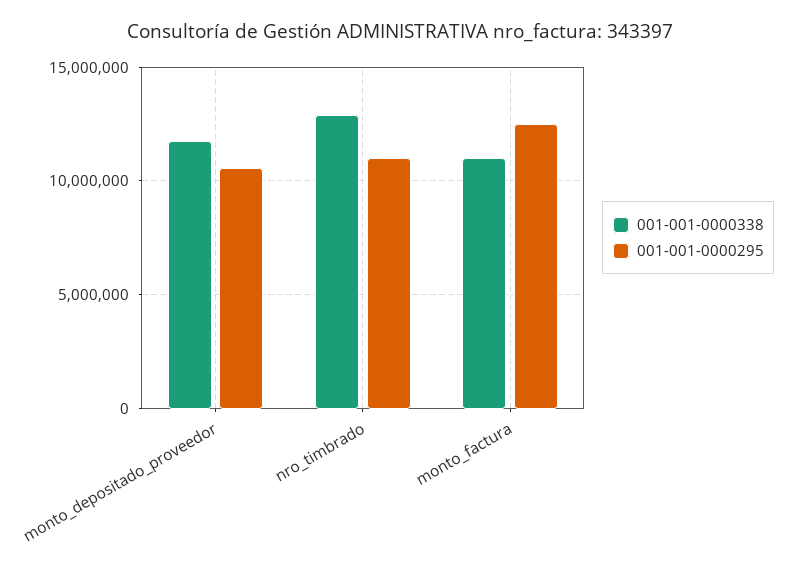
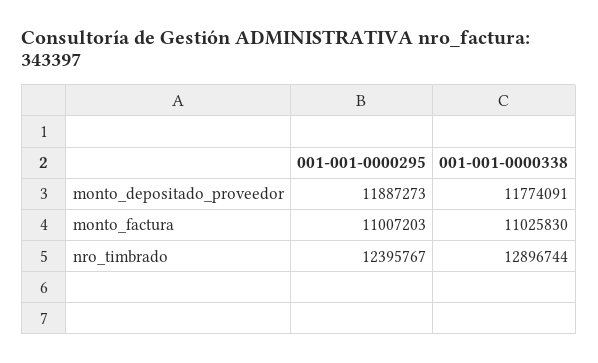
  {
    "001-001-0000338": {
      "monto_depositado_proveedor": 11774091,
      "nro_timbrado": 12896744,
      "monto_factura": 11025830
    },
    "001-001-0000295": {
-     "monto_depositado_proveedor": 10500000,
+     "monto_depositado_proveedor": 11887273,
-     "nro_timbrado": 11000000,
+     "nro_timbrado": 12395767,
-     "monto_factura": 12500000
+     "monto_factura": 11007203
    }
  }

